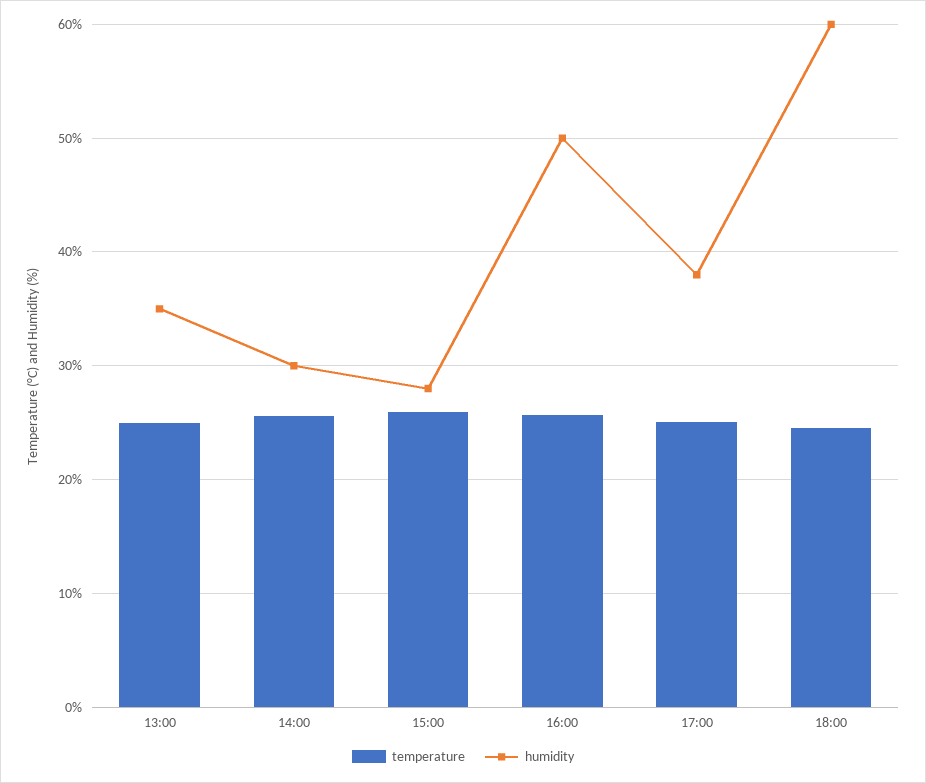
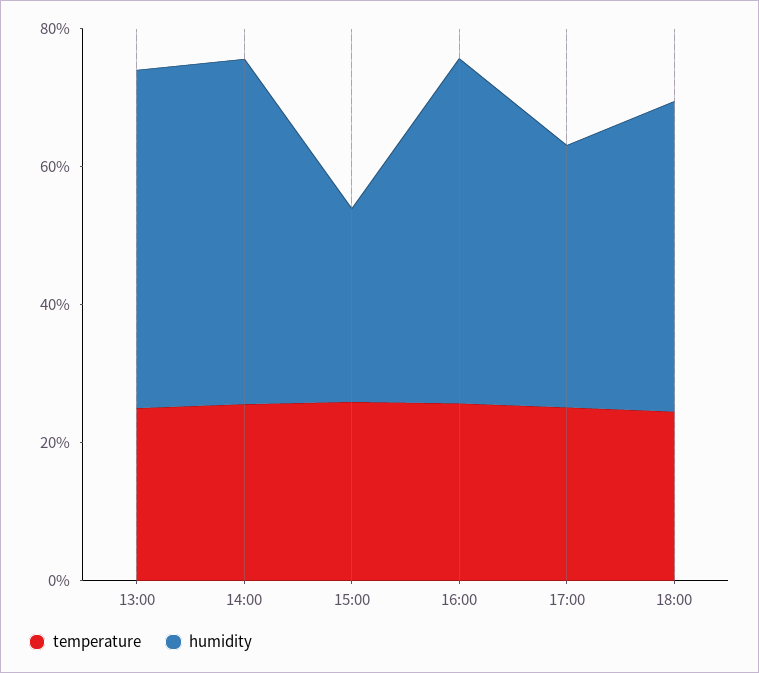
  {
    "temperature": {
      "13:00": 25,
      "14:00": 26,
      "15:00": 26,
      "16:00": 26,
      "17:00": 25,
      "18:00": 25
    },
    "humidity": {
-     "13:00": 35,
+     "13:00": 50,
-     "14:00": 30,
+     "14:00": 50,
      "15:00": 28,
      "16:00": 50,
      "17:00": 38,
-     "18:00": 60
+     "18:00": 45
    }
  }

